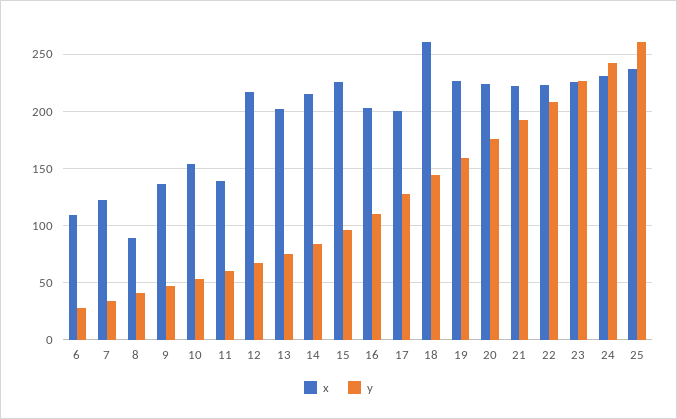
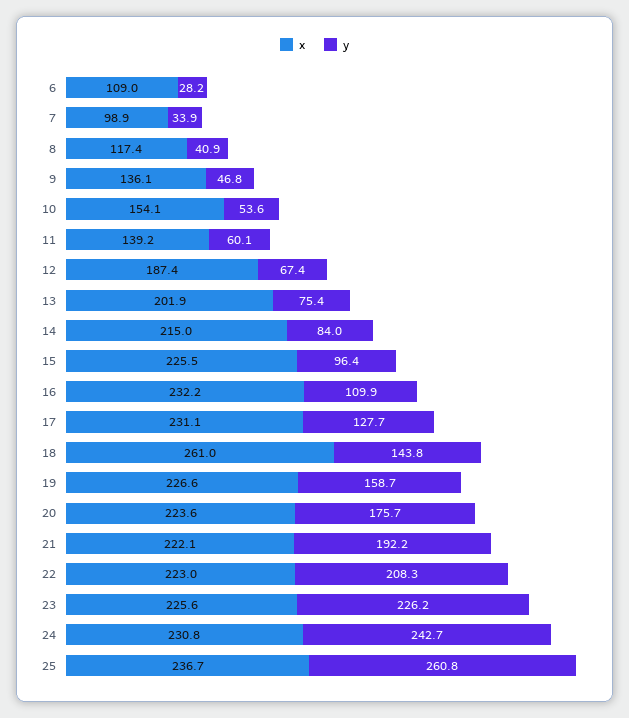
  {
    "x": {
      "6": 109,
-     "7": 120,
+     "7": 98.9,
-     "8": 90,
+     "8": 117.4,
      "9": 136.1,
      "10": 154.1,
      "11": 139.2,
-     "12": 220,
+     "12": 187.4,
      "13": 201.9,
      "14": 215,
      "15": 225.5,
-     "16": 200,
+     "16": 232.2,
-     "17": 200,
+     "17": 231.1,
      "18": 261,
      "19": 226.6,
      "20": 223.6,
      "21": 222.1,
      "22": 223,
      "23": 225.6,
      "24": 230.8,
      "25": 236.7
    },
    "y": {
      "6": 28.2,
      "7": 33.9,
      "8": 40.9,
      "9": 46.8,
      "10": 53.6,
      "11": 60.1,
      "12": 67.4,
      "13": 75.4,
      "14": 84,
      "15": 96.4,
      "16": 109.9,
      "17": 127.7,
      "18": 143.8,
      "19": 158.7,
      "20": 175.7,
      "21": 192.2,
      "22": 208.3,
      "23": 226.2,
      "24": 242.7,
      "25": 260.8
    }
  }

